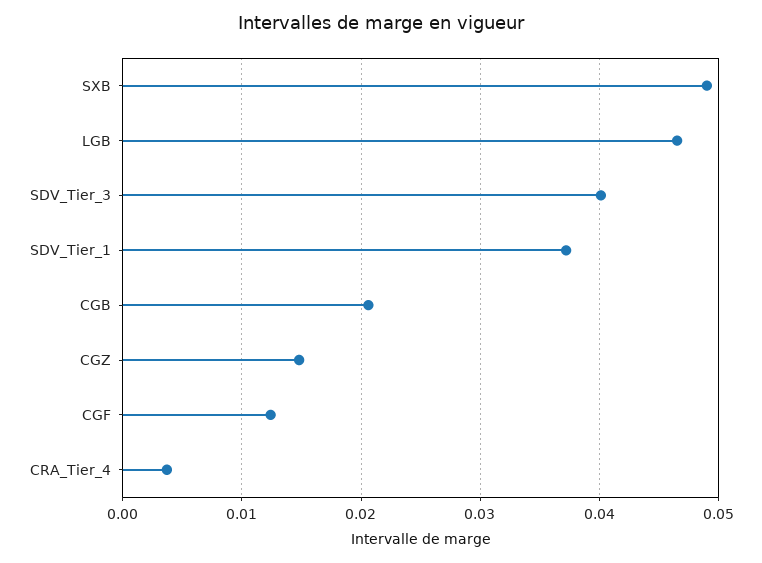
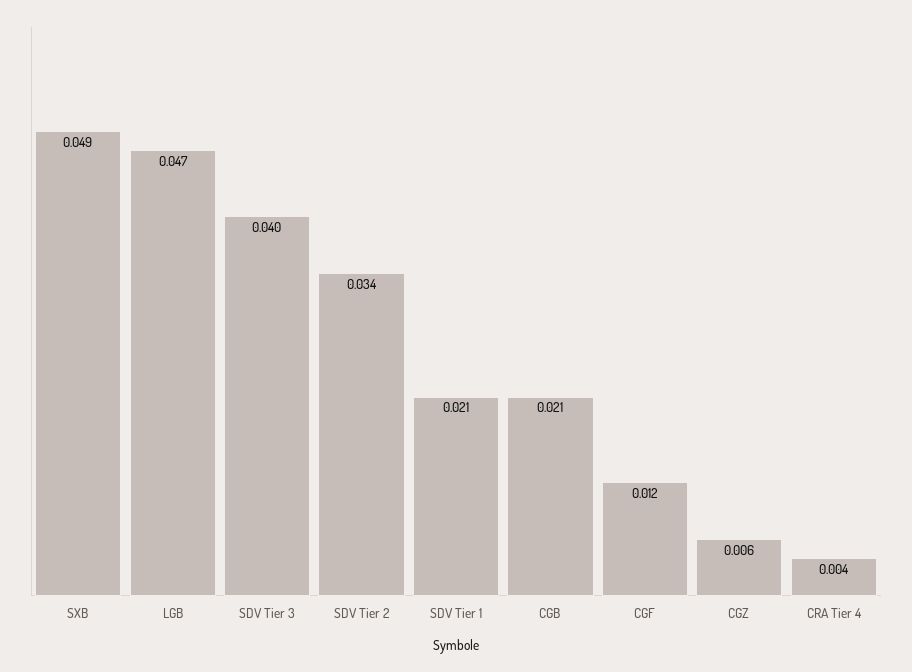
  {
    "SXB": 0.049,
    "LGB": 0.047,
    "SDV_Tier_3": 0.04,
-   "SDV_Tier_1": 0.037,
+   "SDV_Tier_1": 0.021,
    "CGB": 0.021,
-   "CGZ": 0.015,
+   "CGZ": 0.006,
    "CGF": 0.012,
-   "CRA_Tier_4": 0.004
+   "CRA_Tier_4": 0.004,
+   "SDV Tier 2": 0.034
  }

